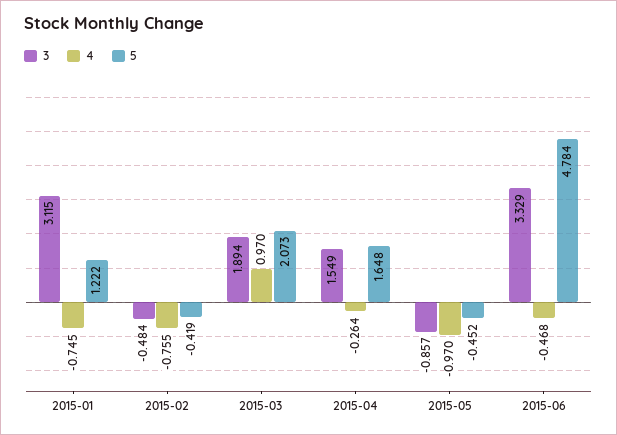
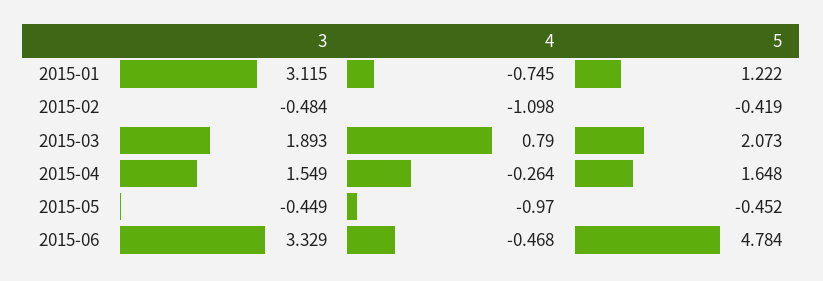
  {
    "3": {
      "2015-01": 3.115,
      "2015-02": -0.484,
-     "2015-03": 1.894,
+     "2015-03": 1.893,
      "2015-04": 1.549,
-     "2015-05": -0.857,
+     "2015-05": -0.449,
      "2015-06": 3.329
    },
    "4": {
      "2015-01": -0.745,
-     "2015-02": -0.755,
+     "2015-02": -1.098,
-     "2015-03": 0.97,
+     "2015-03": 0.79,
      "2015-04": -0.264,
      "2015-05": -0.97,
      "2015-06": -0.468
    },
    "5": {
      "2015-01": 1.222,
      "2015-02": -0.419,
      "2015-03": 2.073,
      "2015-04": 1.648,
      "2015-05": -0.452,
      "2015-06": 4.784
    }
  }

